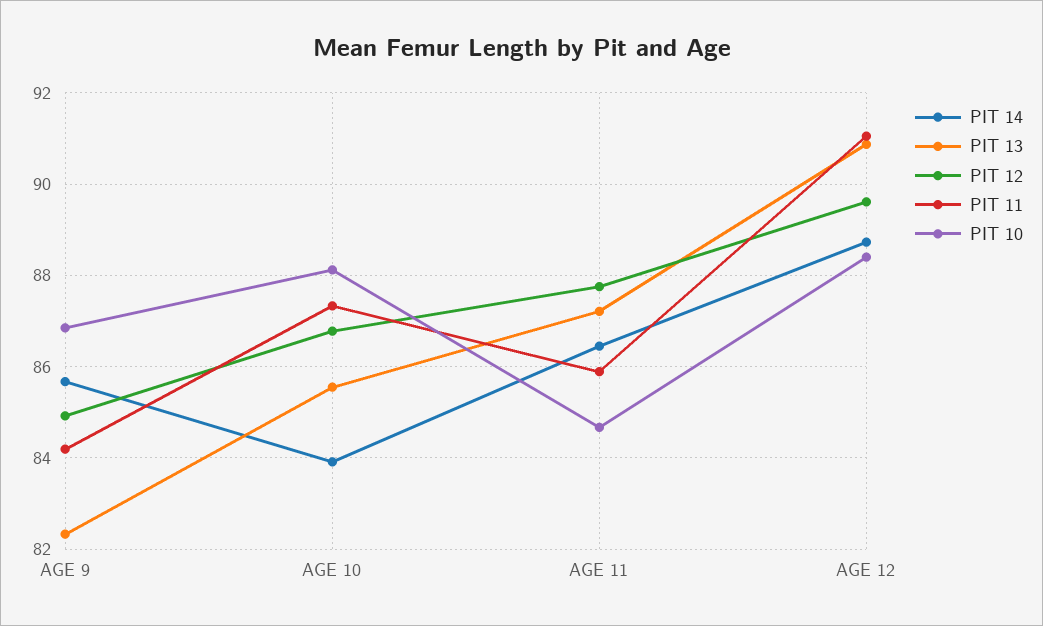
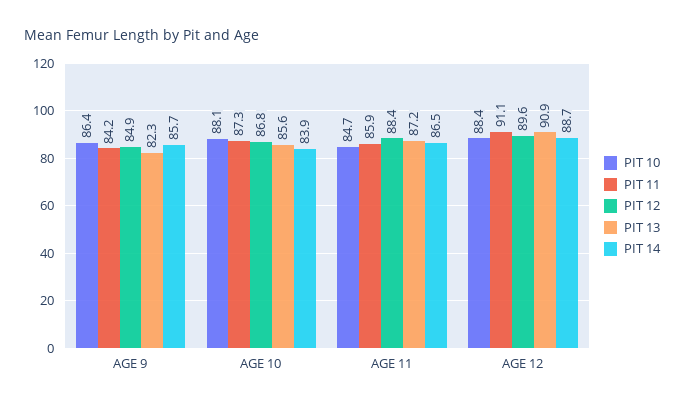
  {
    "PIT 14": {
      "AGE 9": 85.7,
      "AGE 10": 83.9,
      "AGE 11": 86.5,
      "AGE 12": 88.7
    },
    "PIT 13": {
      "AGE 9": 82.3,
      "AGE 10": 85.6,
      "AGE 11": 87.2,
      "AGE 12": 90.9
    },
    "PIT 12": {
      "AGE 9": 84.9,
      "AGE 10": 86.8,
-     "AGE 11": 87.8,
+     "AGE 11": 88.4,
      "AGE 12": 89.6
    },
    "PIT 11": {
      "AGE 9": 84.2,
      "AGE 10": 87.3,
      "AGE 11": 85.9,
      "AGE 12": 91.1
    },
    "PIT 10": {
-     "AGE 9": 86.8,
+     "AGE 9": 86.4,
      "AGE 10": 88.1,
      "AGE 11": 84.7,
      "AGE 12": 88.4
    }
  }

